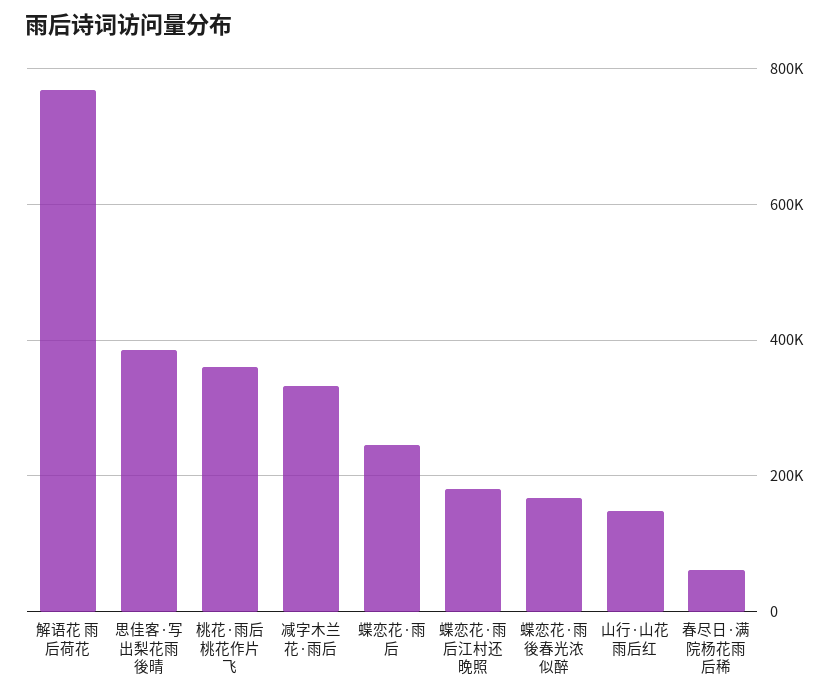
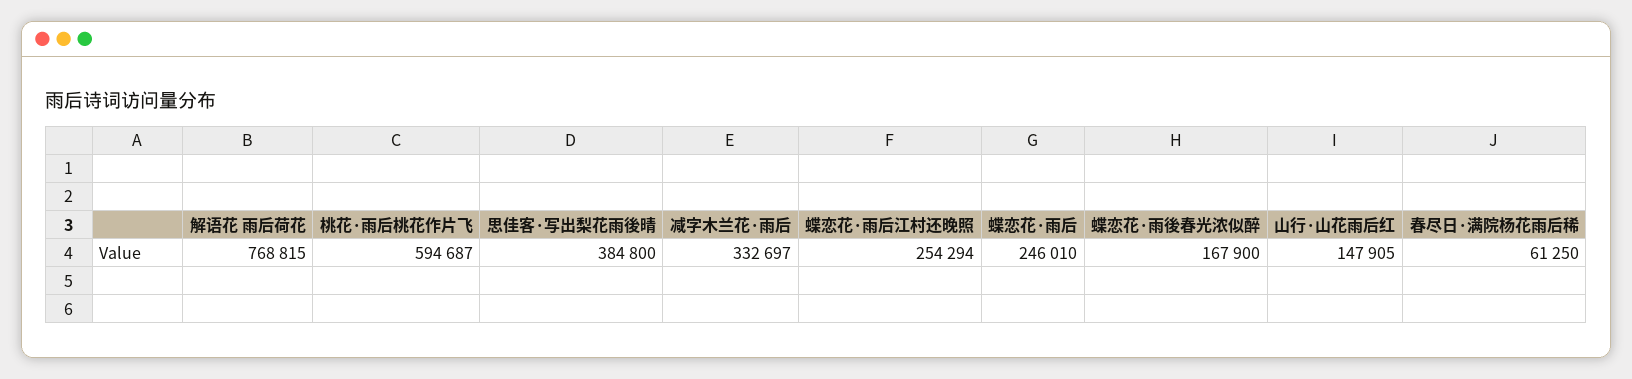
  {
    "解语花 雨后荷花": 768815,
    "思佳客·写出梨花雨後晴": 384800,
-   "桃花·雨后桃花作片飞": 360000,
+   "桃花·雨后桃花作片飞": 594687,
    "减字木兰花·雨后": 332697,
    "蝶恋花·雨后": 246010,
-   "蝶恋花·雨后江村还晚照": 180000,
+   "蝶恋花·雨后江村还晚照": 254294,
    "蝶恋花·雨後春光浓似醉": 167900,
    "山行·山花雨后红": 147905,
    "春尽日·满院杨花雨后稀": 61250
  }

